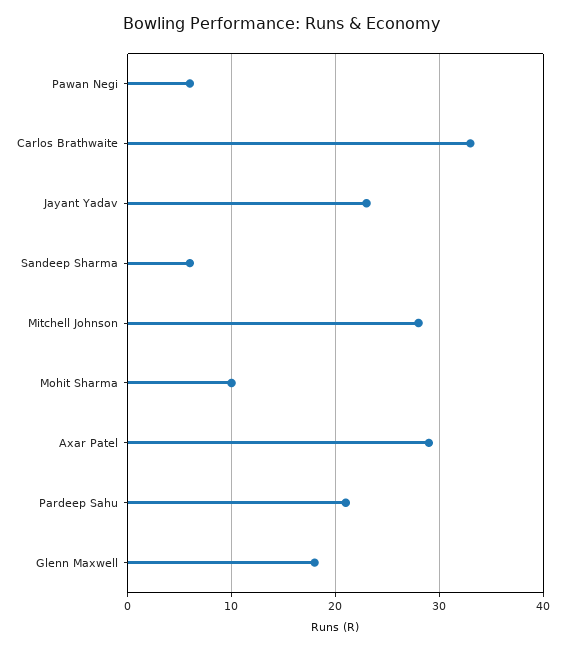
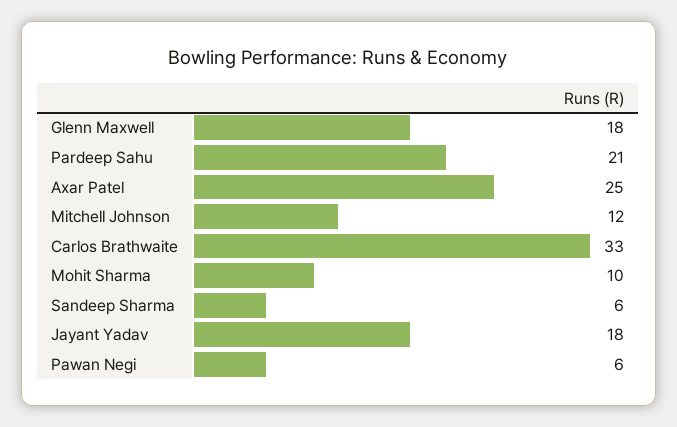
  {
    "Pawan Negi": 6,
    "Carlos Brathwaite": 33,
-   "Jayant Yadav": 23,
+   "Jayant Yadav": 18,
    "Sandeep Sharma": 6,
-   "Mitchell Johnson": 28,
+   "Mitchell Johnson": 12,
    "Mohit Sharma": 10,
-   "Axar Patel": 29,
+   "Axar Patel": 25,
    "Pardeep Sahu": 21,
    "Glenn Maxwell": 18
  }

